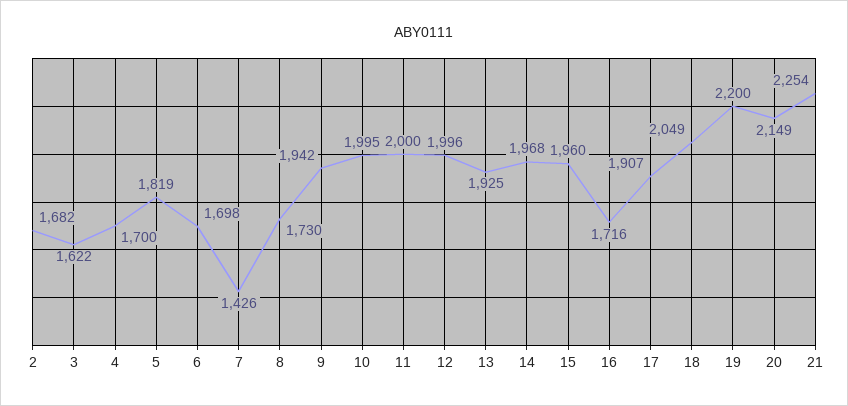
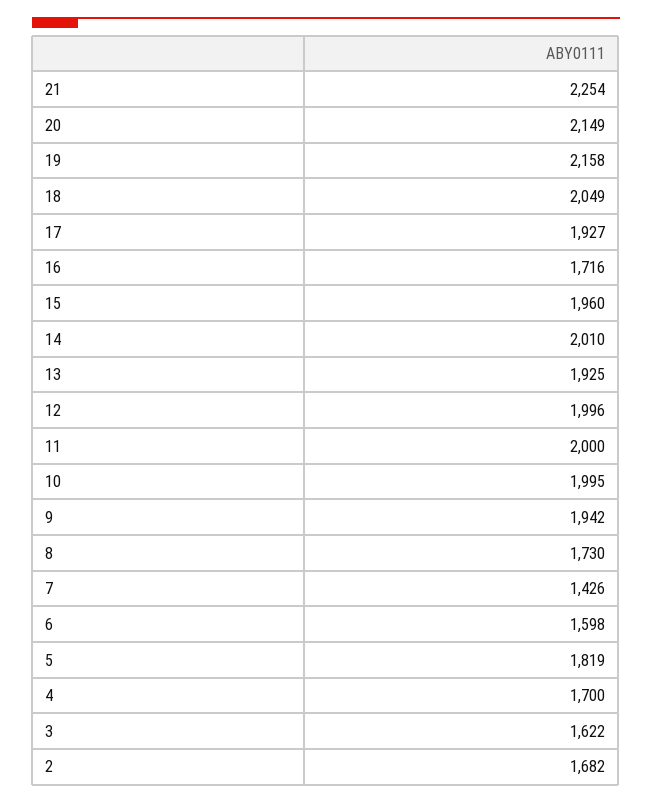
  {
    "2": 1682,
    "3": 1622,
    "4": 1700,
    "5": 1819,
-   "6": 1698,
+   "6": 1598,
    "7": 1426,
    "8": 1730,
    "9": 1942,
    "10": 1995,
    "11": 2000,
    "12": 1996,
    "13": 1925,
-   "14": 1968,
+   "14": 2010,
    "15": 1960,
    "16": 1716,
-   "17": 1907,
+   "17": 1927,
    "18": 2049,
-   "19": 2200,
+   "19": 2158,
    "20": 2149,
    "21": 2254
  }

